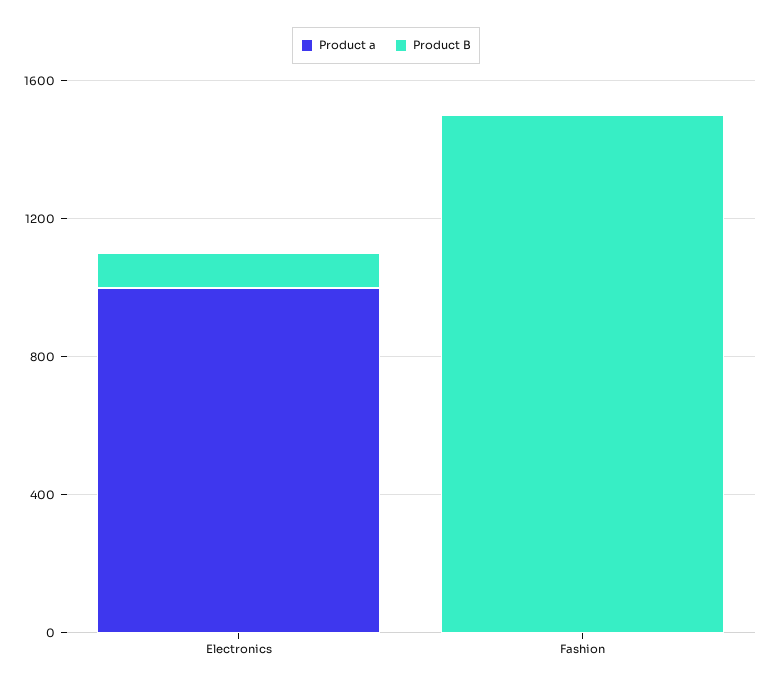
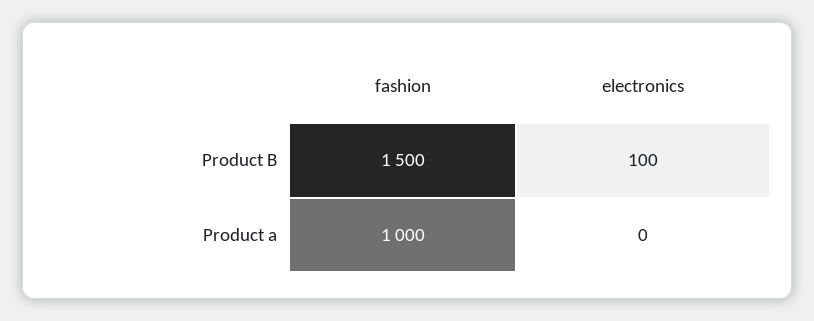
  {
    "Product a": {
-     "Electronics": 1000,
+     "Electronics": 0,
-     "Fashion": 0
+     "Fashion": 1000
    },
    "Product B": {
      "Electronics": 100,
      "Fashion": 1500
    }
  }

